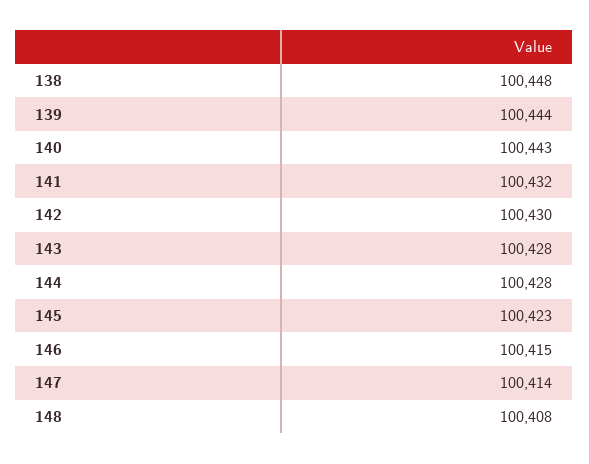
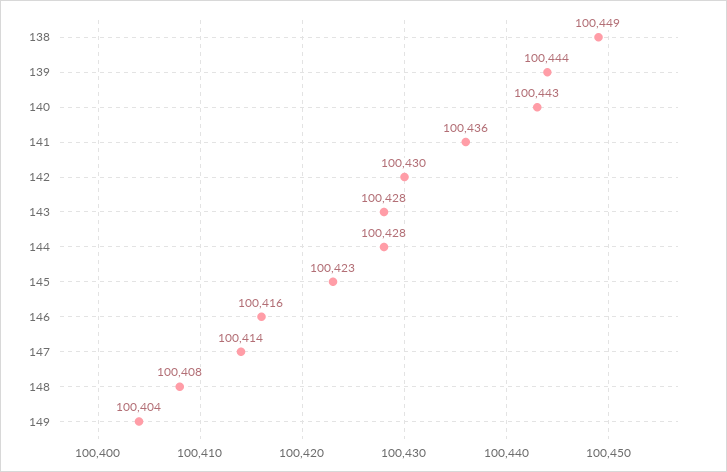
  {
-   "138": 100448,
+   "138": 100449,
    "139": 100444,
    "140": 100443,
-   "141": 100432,
+   "141": 100436,
    "142": 100430,
    "143": 100428,
    "144": 100428,
    "145": 100423,
-   "146": 100415,
+   "146": 100416,
    "147": 100414,
-   "148": 100408
+   "148": 100408,
+   "149": 100404
  }

